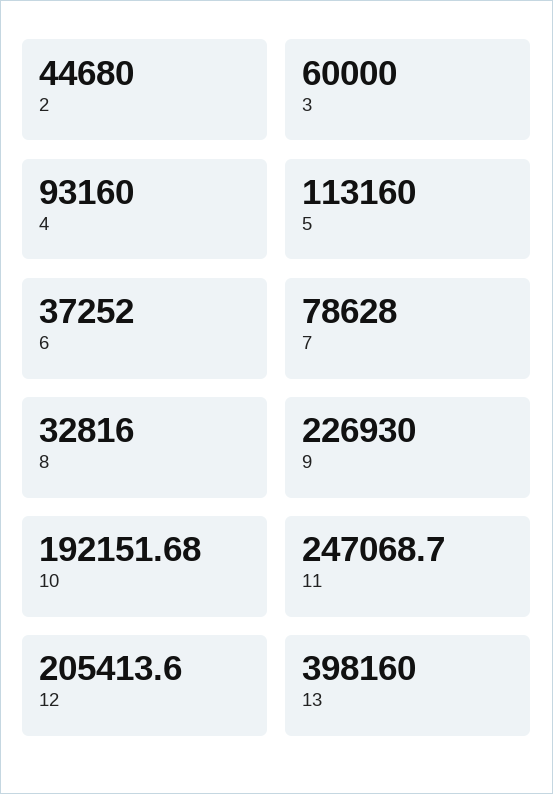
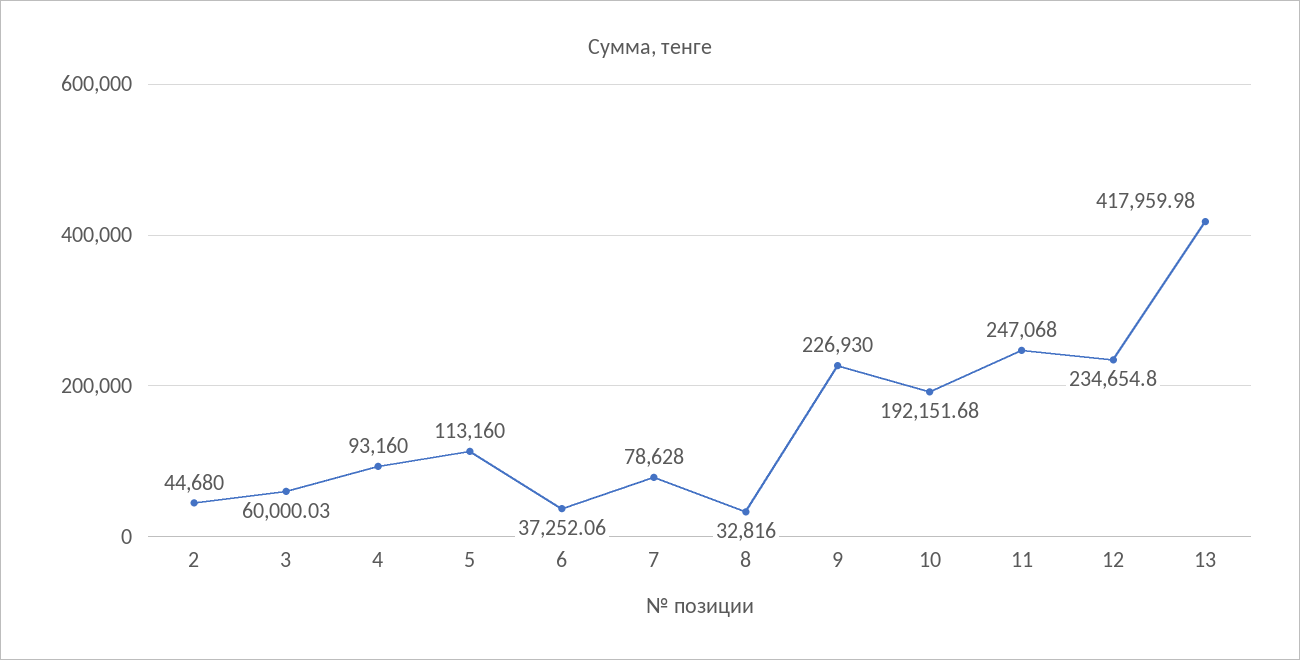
  {
    "2": 44680,
-   "3": 60000,
+   "3": 60000.03,
    "4": 93160,
    "5": 113160,
-   "6": 37252,
+   "6": 37252.06,
    "7": 78628,
    "8": 32816,
    "9": 226930,
    "10": 192151.68,
-   "11": 247068.7,
+   "11": 247068,
-   "12": 205413.6,
+   "12": 234654.8,
-   "13": 398160
+   "13": 417959.98
  }

